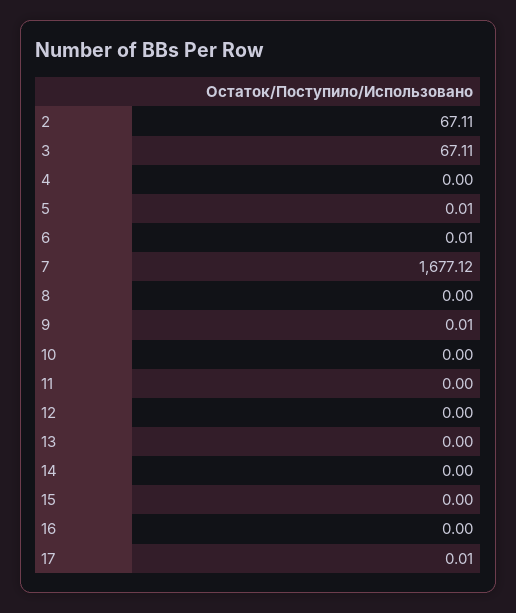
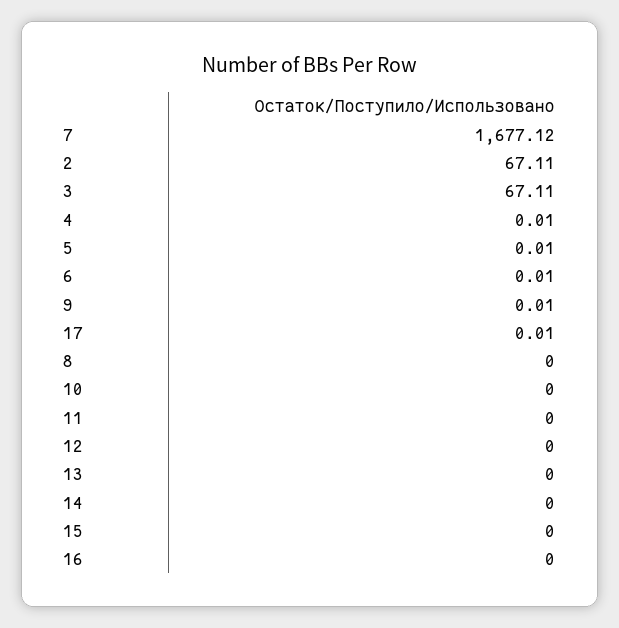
  {
    "2": 67.11,
    "3": 67.11,
-   "4": 0,
+   "4": 0.01,
    "5": 0.01,
    "6": 0.01,
    "7": 1677.12,
    "8": 0,
    "9": 0.01,
    "10": 0,
    "11": 0,
    "12": 0,
    "13": 0,
    "14": 0,
    "15": 0,
    "16": 0,
    "17": 0.01
  }

